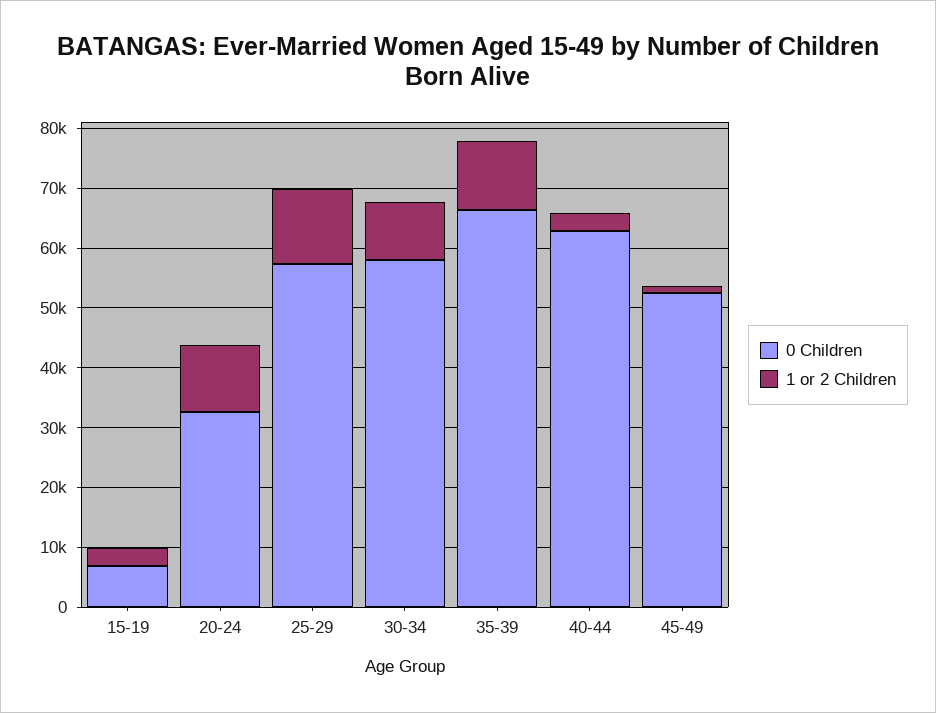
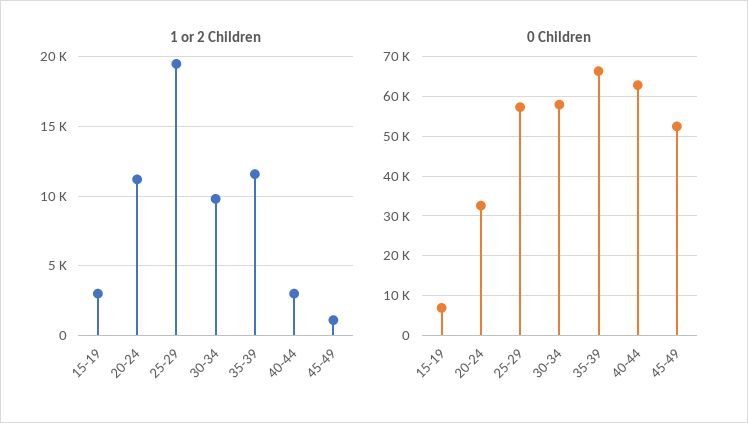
  {
    "0 Children": {
      "15-19": 6000,
      "20-24": 32000,
      "25-29": 58000,
      "30-34": 58000,
      "35-39": 66000,
      "40-44": 62000,
      "45-49": 52000
    },
    "1 or 2 Children": {
      "15-19": 3000,
      "20-24": 11000,
-     "25-29": 12000,
+     "25-29": 19500,
      "30-34": 10000,
      "35-39": 11500,
      "40-44": 3000,
      "45-49": 1000
    }
  }

